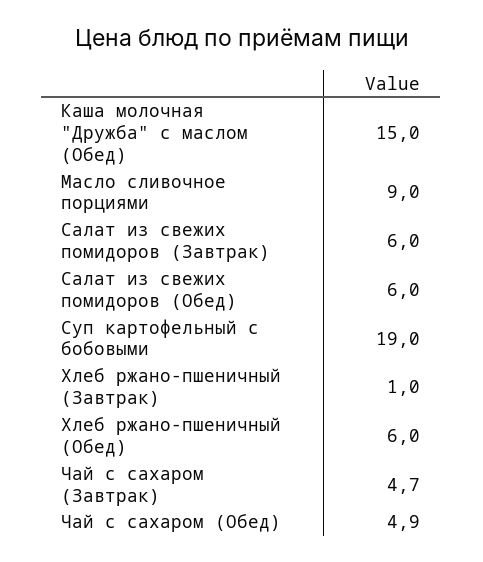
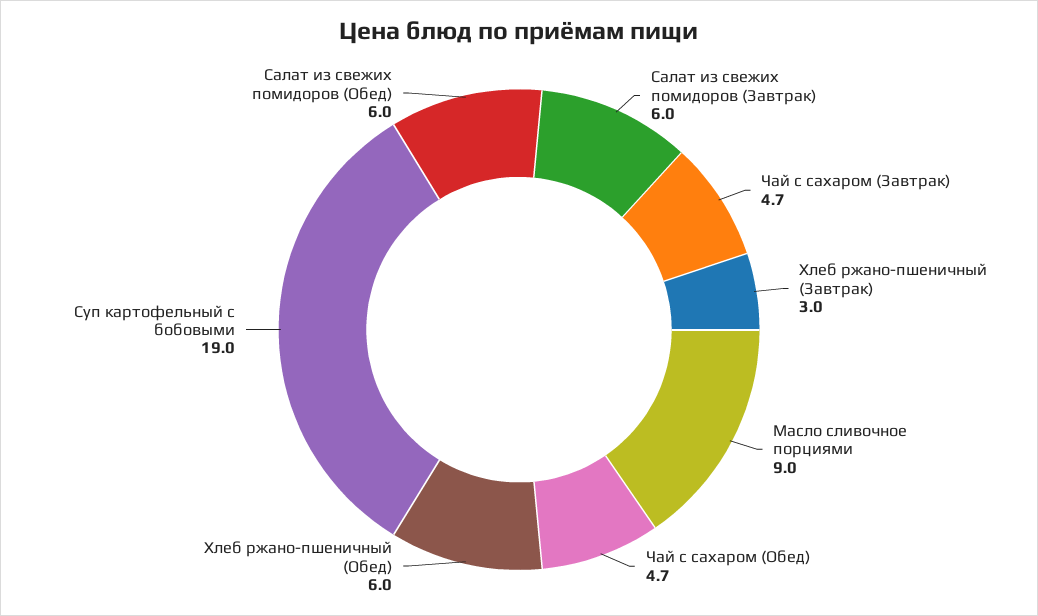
  {
-   "Каша молочная \"Дружба\" с маслом (Обед)": 15,
    "Масло сливочное порциями": 9,
    "Салат из свежих помидоров (Завтрак)": 6,
    "Салат из свежих помидоров (Обед)": 6,
    "Суп картофельный с бобовыми": 19,
-   "Хлеб ржано-пшеничный (Завтрак)": 1,
+   "Хлеб ржано-пшеничный (Завтрак)": 3,
    "Хлеб ржано-пшеничный (Обед)": 6,
    "Чай с сахаром (Завтрак)": 4.7,
-   "Чай с сахаром (Обед)": 4.9
+   "Чай с сахаром (Обед)": 4.7
  }

